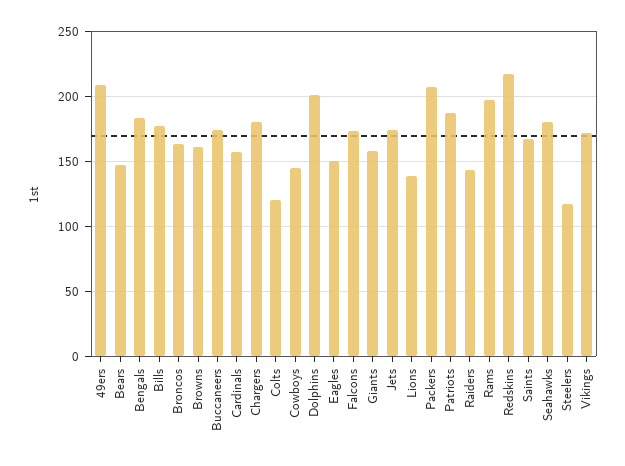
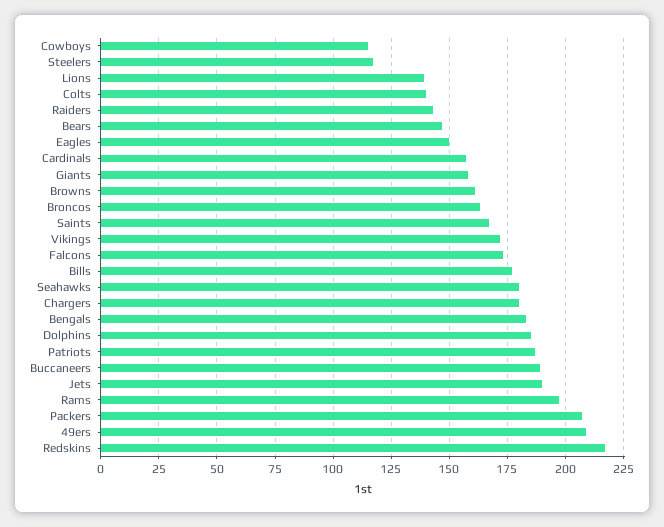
  {
    "49ers": 210,
    "Bears": 145,
    "Bengals": 185,
    "Bills": 175,
    "Broncos": 165,
    "Browns": 160,
-   "Buccaneers": 175,
+   "Buccaneers": 190,
    "Cardinals": 155,
    "Chargers": 180,
-   "Colts": 120,
+   "Colts": 140,
-   "Cowboys": 145,
+   "Cowboys": 115,
-   "Dolphins": 200,
+   "Dolphins": 185,
    "Eagles": 150,
    "Falcons": 175,
    "Giants": 160,
-   "Jets": 175,
+   "Jets": 190,
    "Lions": 140,
    "Packers": 205,
    "Patriots": 185,
    "Raiders": 145,
    "Rams": 195,
    "Redskins": 215,
    "Saints": 165,
    "Seahawks": 180,
    "Steelers": 115,
    "Vikings": 170
  }

